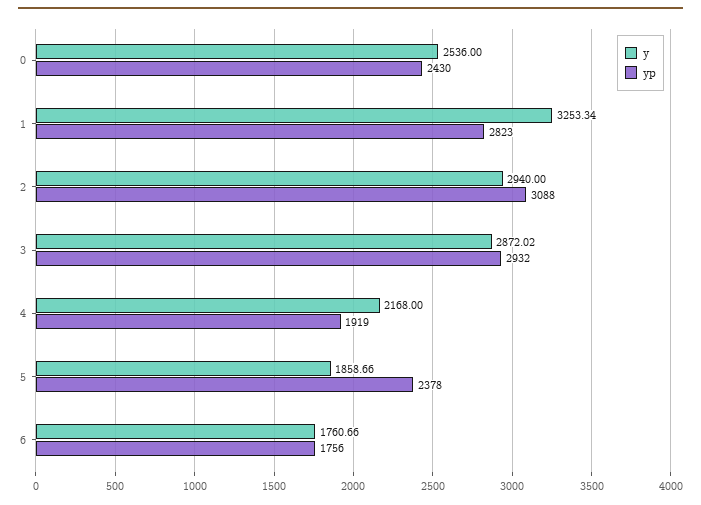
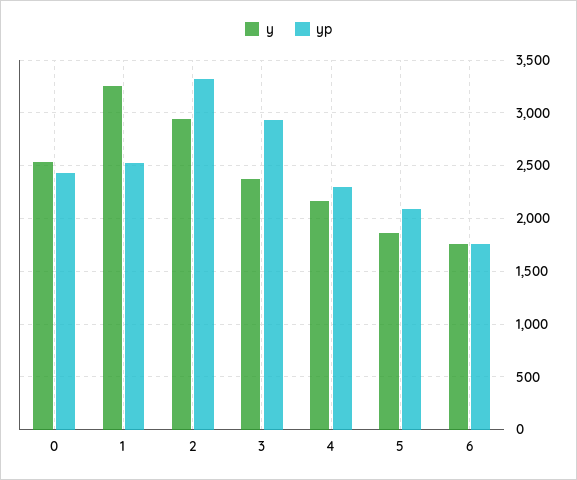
  {
    "y": {
      "0": 2536,
      "1": 3253.34,
      "2": 2940,
-     "3": 2872.02,
+     "3": 2400,
      "4": 2168,
      "5": 1858.66,
      "6": 1760.66
    },
    "yp": {
      "0": 2430,
-     "1": 2823,
+     "1": 2500,
-     "2": 3088,
+     "2": 3300,
      "3": 2932,
-     "4": 1919,
+     "4": 2300,
-     "5": 2378,
+     "5": 2100,
      "6": 1756
    }
  }

